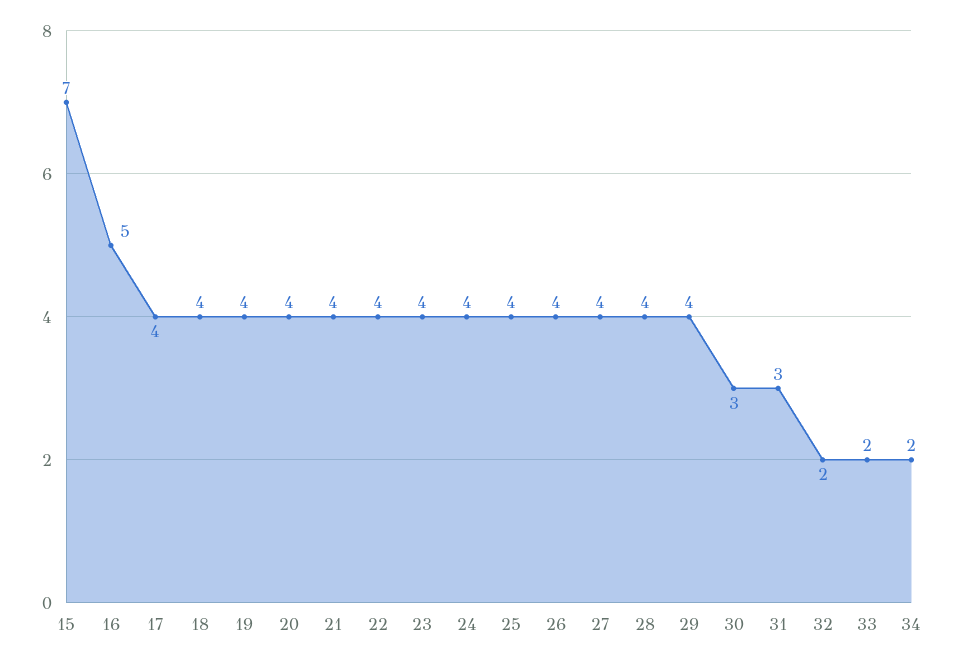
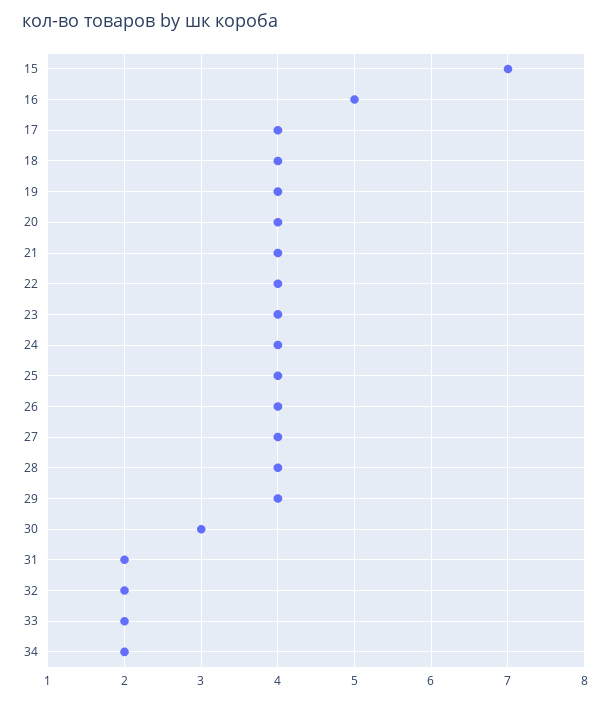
  {
    "15": 7,
    "16": 5,
    "17": 4,
    "18": 4,
    "19": 4,
    "20": 4,
    "21": 4,
    "22": 4,
    "23": 4,
    "24": 4,
    "25": 4,
    "26": 4,
    "27": 4,
    "28": 4,
    "29": 4,
    "30": 3,
-   "31": 3,
+   "31": 2,
    "32": 2,
    "33": 2,
    "34": 2
  }

